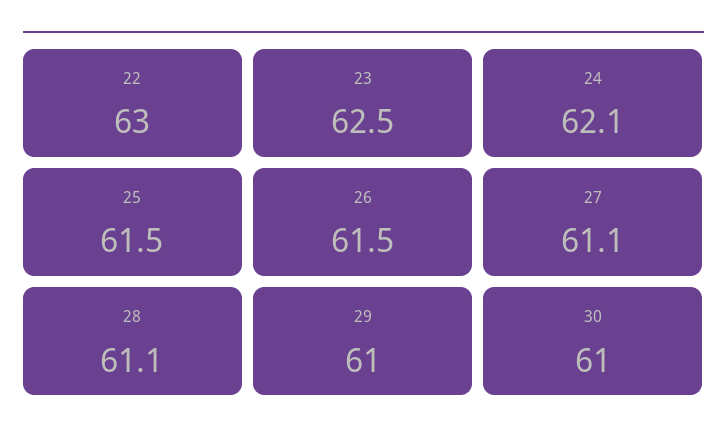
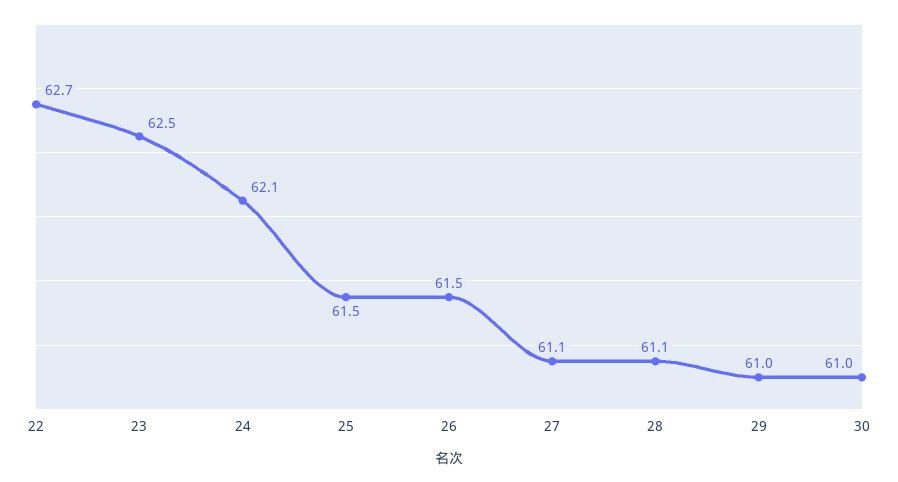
  {
-   "22": 63,
+   "22": 62.7,
    "23": 62.5,
    "24": 62.1,
    "25": 61.5,
    "26": 61.5,
    "27": 61.1,
    "28": 61.1,
    "29": 61,
    "30": 61
  }

